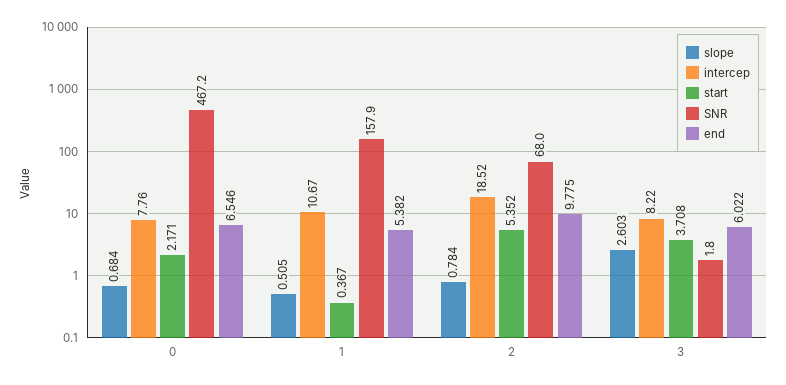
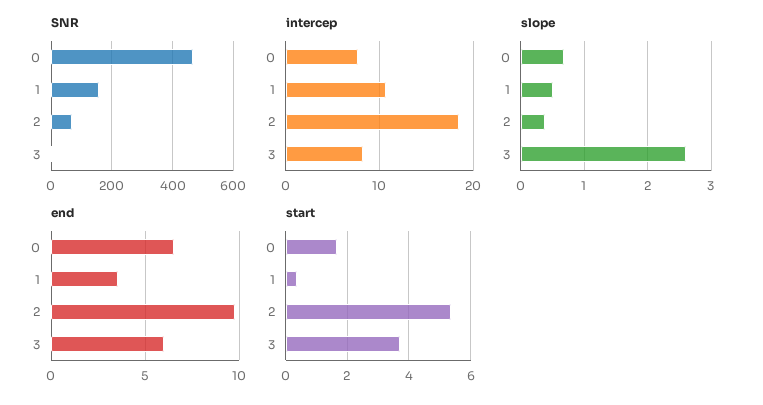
  {
    "slope": {
      "0": 0.684,
      "1": 0.505,
-     "2": 0.784,
+     "2": 0.4,
      "3": 2.603
    },
    "intercep": {
      "0": 7.76,
      "1": 10.67,
      "2": 18.52,
      "3": 8.22
    },
    "start": {
-     "0": 2.171,
+     "0": 1.6,
      "1": 0.367,
      "2": 5.352,
      "3": 3.708
    },
    "SNR": {
      "0": 467.2,
      "1": 157.9,
      "2": 68,
      "3": 1.8
    },
    "end": {
      "0": 6.546,
-     "1": 5.382,
+     "1": 3.5,
      "2": 9.775,
      "3": 6.022
    }
  }

